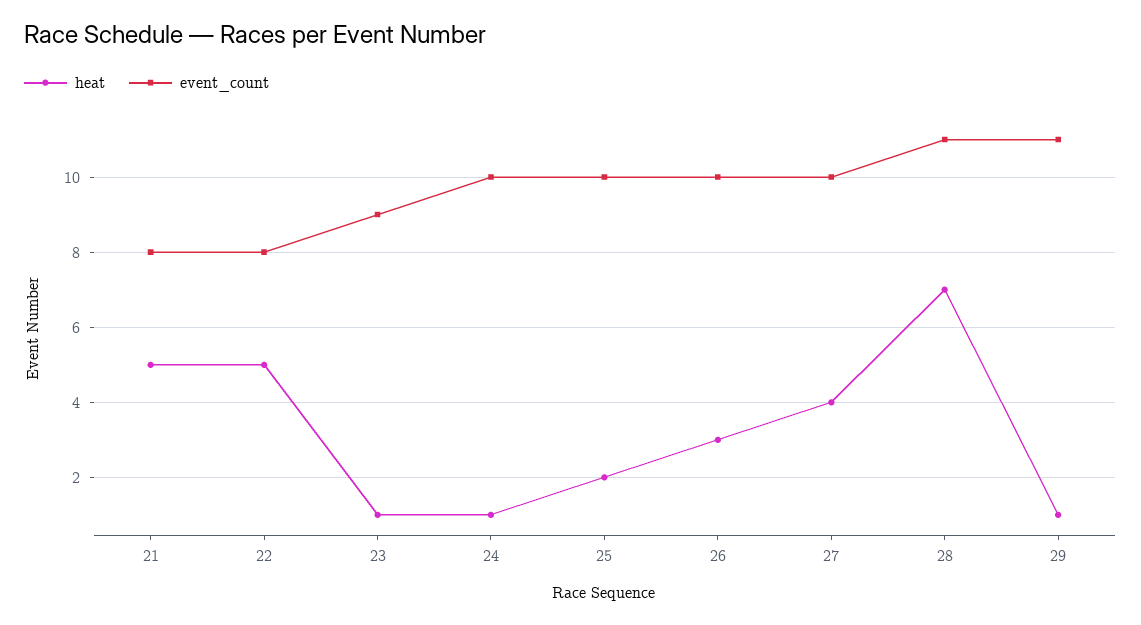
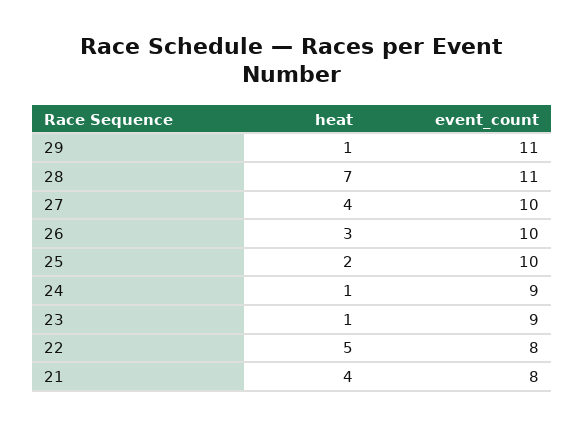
  {
    "heat": {
-     "21": 5,
+     "21": 4,
      "22": 5,
      "23": 1,
      "24": 1,
      "25": 2,
      "26": 3,
      "27": 4,
      "28": 7,
      "29": 1
    },
    "event_count": {
      "21": 8,
      "22": 8,
      "23": 9,
-     "24": 10,
+     "24": 9,
      "25": 10,
      "26": 10,
      "27": 10,
      "28": 11,
      "29": 11
    }
  }

